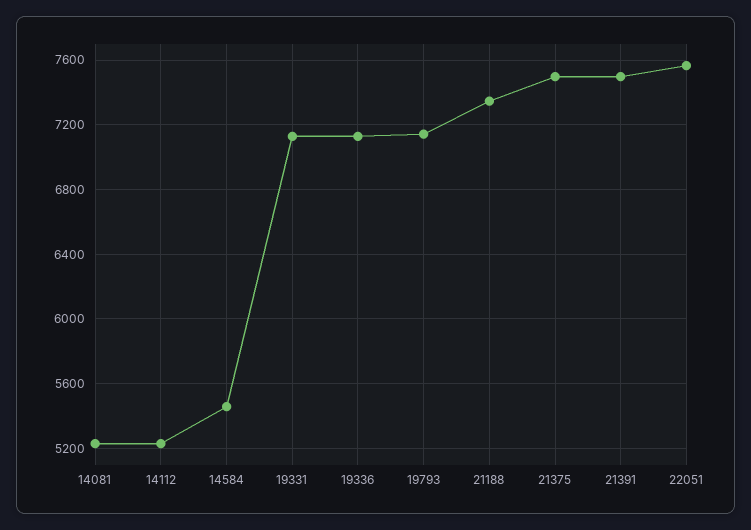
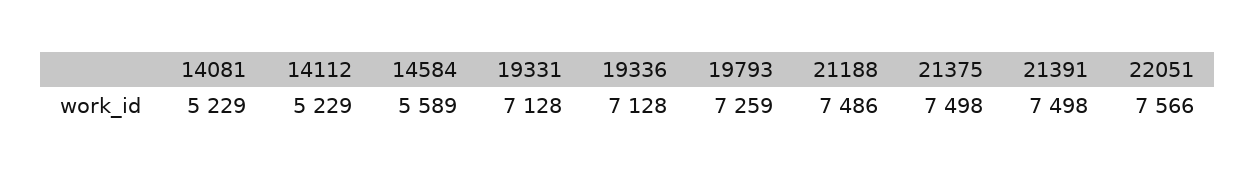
  {
    "14081": 5229,
    "14112": 5229,
-   "14584": 5450,
+   "14584": 5589,
    "19331": 7128,
    "19336": 7128,
-   "19793": 7150,
+   "19793": 7259,
-   "21188": 7350,
+   "21188": 7486,
    "21375": 7498,
    "21391": 7498,
    "22051": 7566
  }

